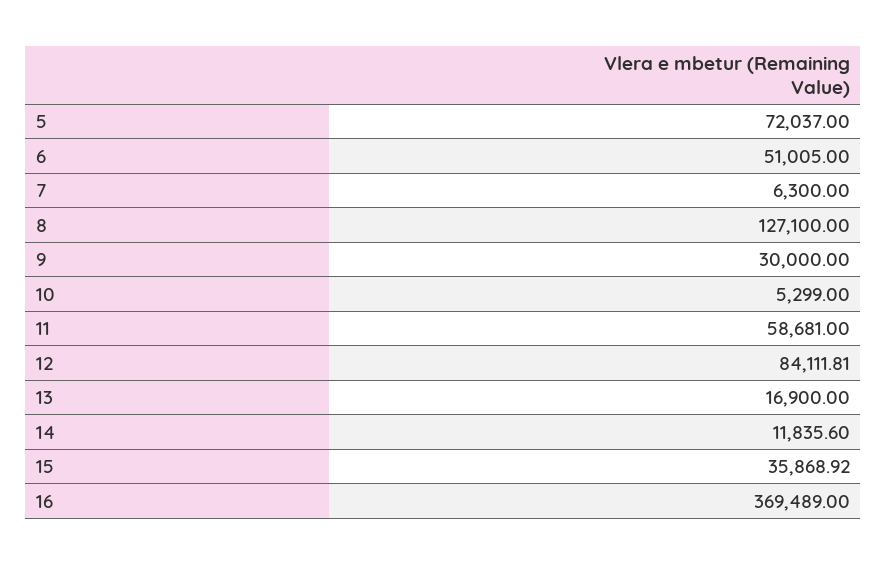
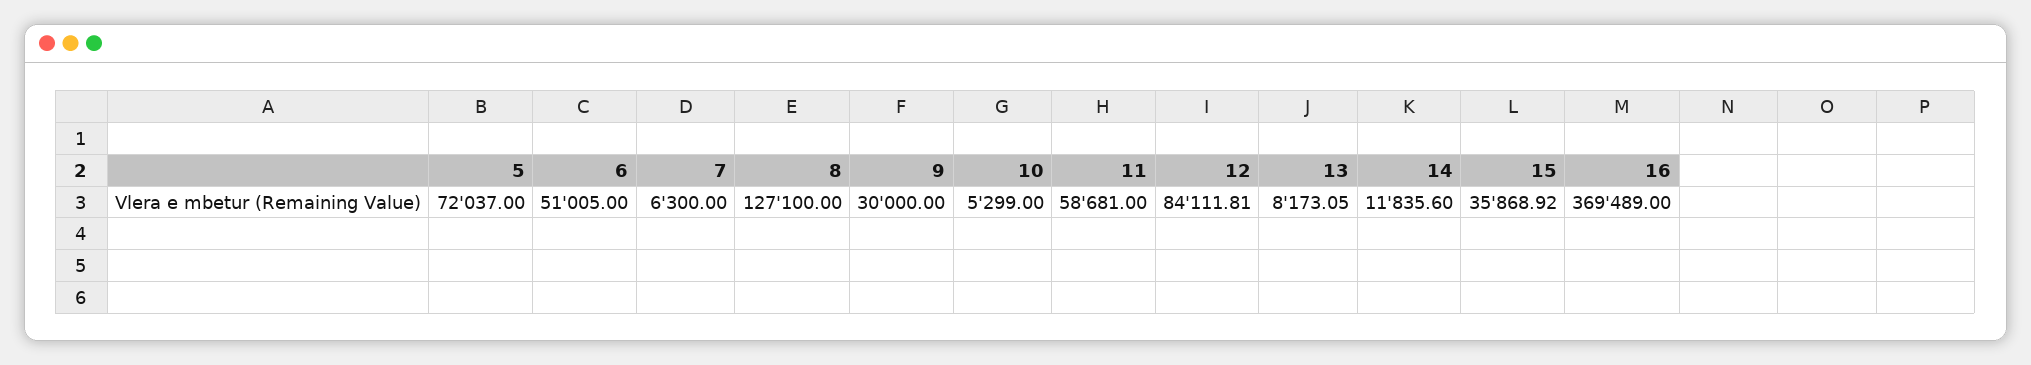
  {
    "5": 72037,
    "6": 51005,
    "7": 6300,
    "8": 127100,
    "9": 30000,
    "10": 5299,
    "11": 58681,
    "12": 84111.81,
-   "13": 16900,
+   "13": 8173.05,
    "14": 11835.6,
    "15": 35868.92,
    "16": 369489
  }

